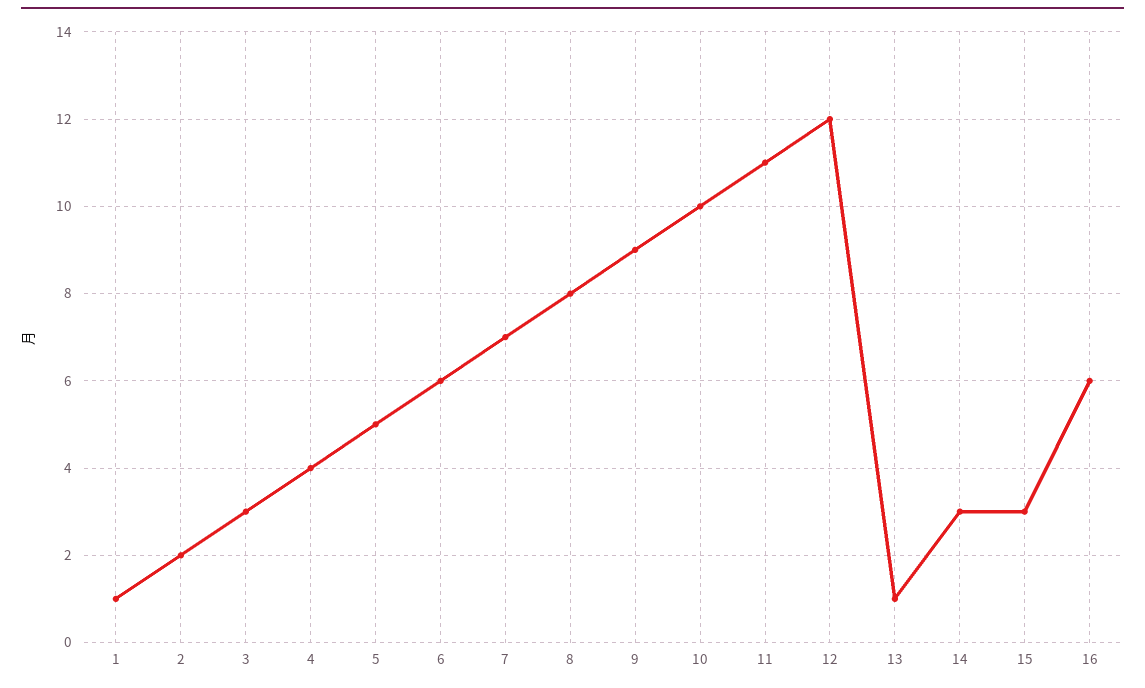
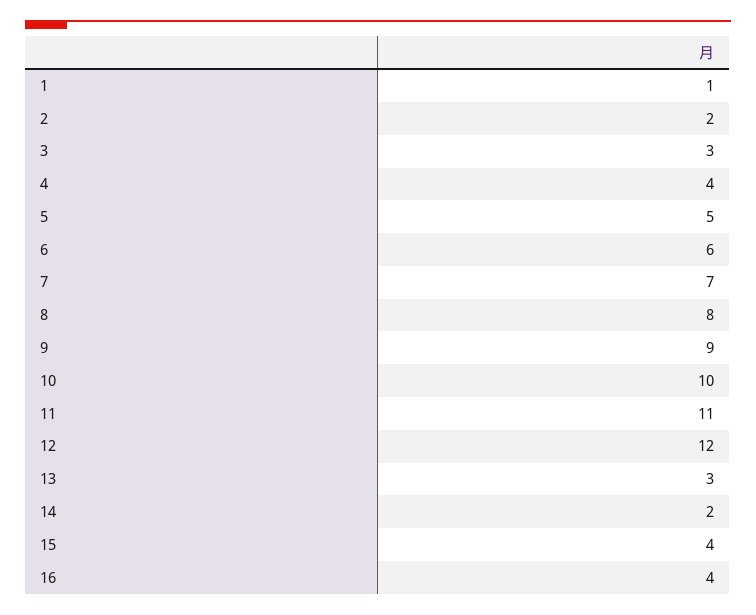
  {
    "1": 1,
    "2": 2,
    "3": 3,
    "4": 4,
    "5": 5,
    "6": 6,
    "7": 7,
    "8": 8,
    "9": 9,
    "10": 10,
    "11": 11,
    "12": 12,
-   "13": 1,
+   "13": 3,
-   "14": 3,
+   "14": 2,
-   "15": 3,
+   "15": 4,
-   "16": 6
+   "16": 4
  }

